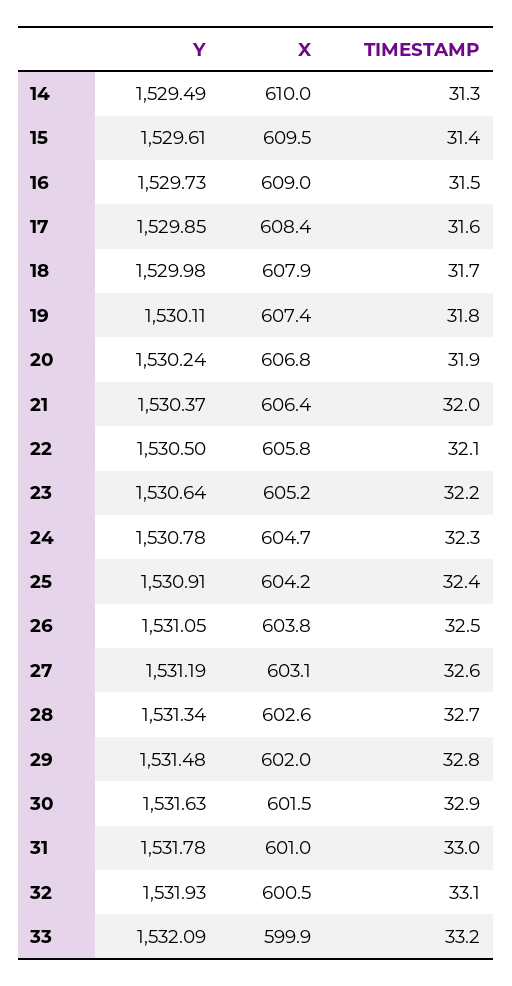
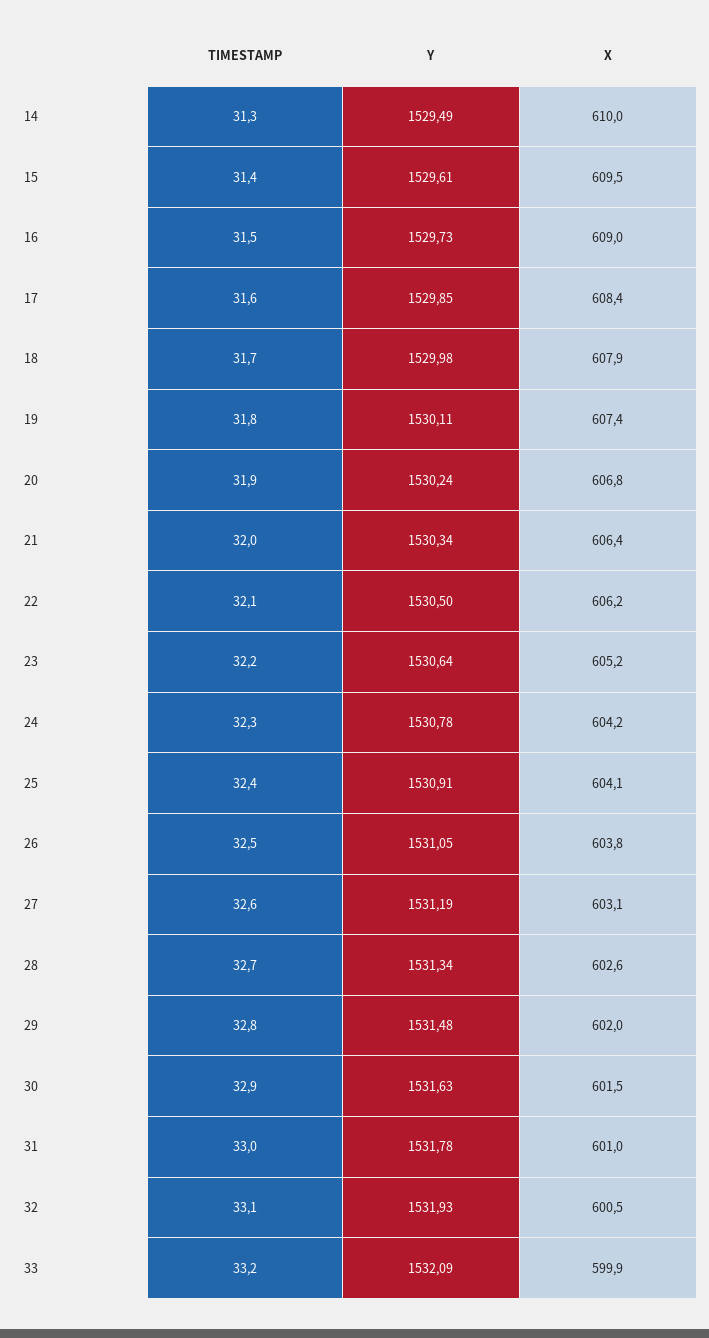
  {
    "Y": {
      "14": 1529.49,
      "15": 1529.61,
      "16": 1529.73,
      "17": 1529.85,
      "18": 1529.98,
      "19": 1530.11,
      "20": 1530.24,
-     "21": 1530.37,
+     "21": 1530.34,
      "22": 1530.5,
      "23": 1530.64,
      "24": 1530.78,
      "25": 1530.91,
      "26": 1531.05,
      "27": 1531.19,
      "28": 1531.34,
      "29": 1531.48,
      "30": 1531.63,
      "31": 1531.78,
      "32": 1531.93,
      "33": 1532.09
    },
    "X": {
      "14": 610,
      "15": 609.5,
      "16": 609,
      "17": 608.4,
      "18": 607.9,
      "19": 607.4,
      "20": 606.8,
      "21": 606.4,
-     "22": 605.8,
+     "22": 606.2,
      "23": 605.2,
-     "24": 604.7,
+     "24": 604.2,
-     "25": 604.2,
+     "25": 604.1,
      "26": 603.8,
      "27": 603.1,
      "28": 602.6,
      "29": 602,
      "30": 601.5,
      "31": 601,
      "32": 600.5,
      "33": 599.9
    },
    "TIMESTAMP": {
      "14": 31.3,
      "15": 31.4,
      "16": 31.5,
      "17": 31.6,
      "18": 31.7,
      "19": 31.8,
      "20": 31.9,
      "21": 32,
      "22": 32.1,
      "23": 32.2,
      "24": 32.3,
      "25": 32.4,
      "26": 32.5,
      "27": 32.6,
      "28": 32.7,
      "29": 32.8,
      "30": 32.9,
      "31": 33,
      "32": 33.1,
      "33": 33.2
    }
  }

